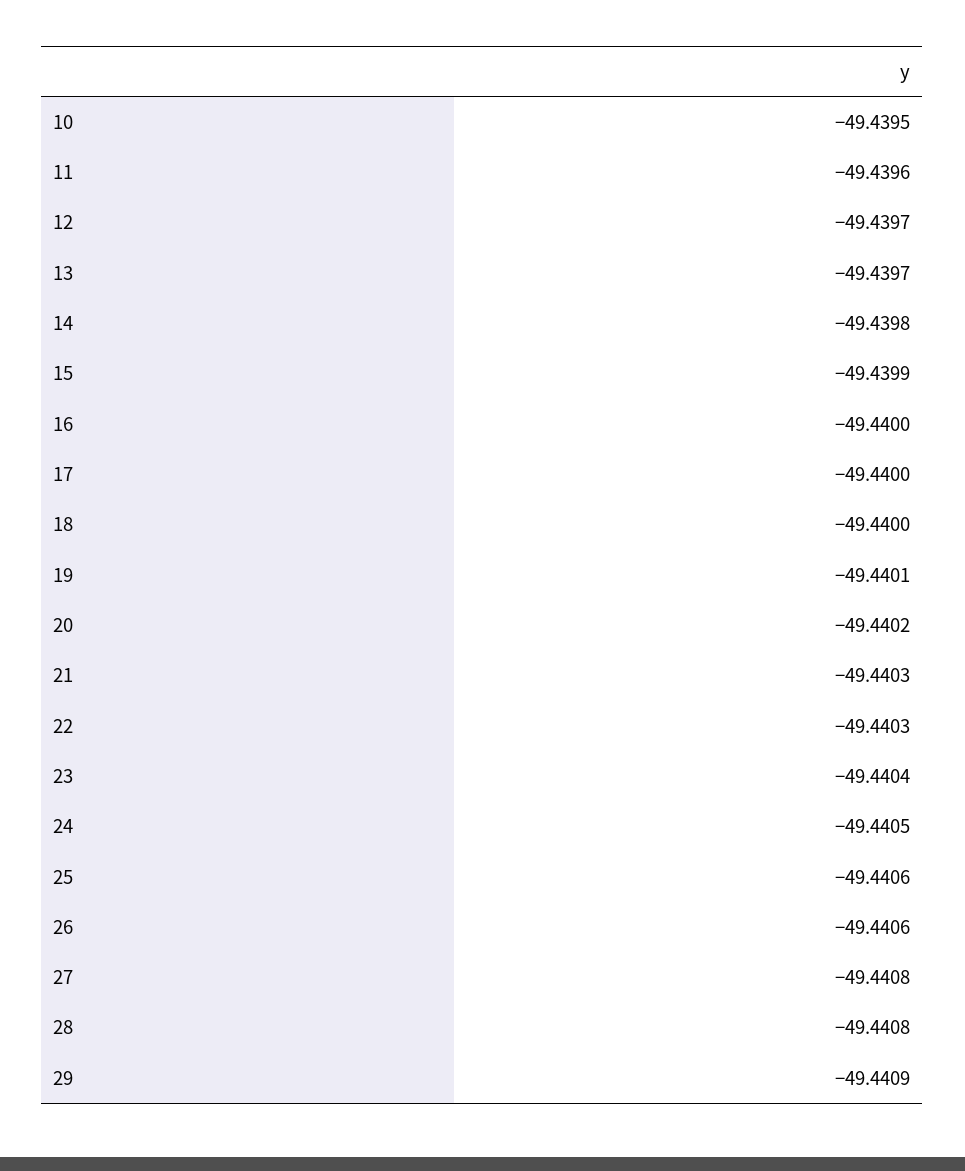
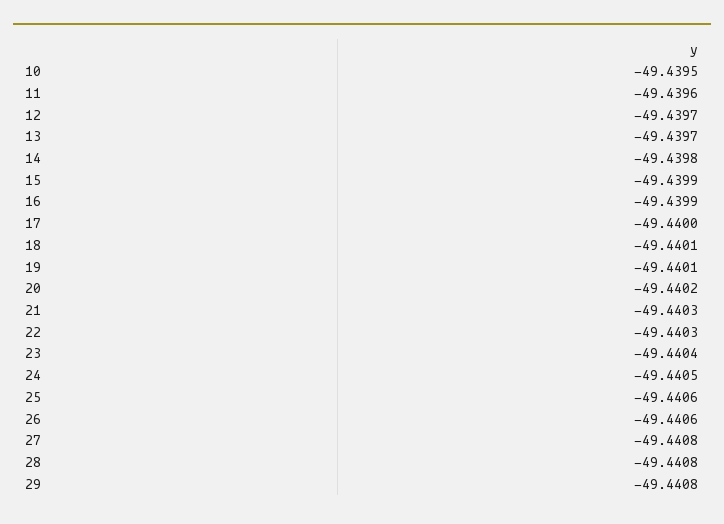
  {
    "10": -49.4395,
    "11": -49.4396,
    "12": -49.4397,
    "13": -49.4397,
    "14": -49.4398,
    "15": -49.4399,
-   "16": -49.44,
+   "16": -49.4399,
    "17": -49.44,
-   "18": -49.44,
+   "18": -49.4401,
    "19": -49.4401,
    "20": -49.4402,
    "21": -49.4403,
    "22": -49.4403,
    "23": -49.4404,
    "24": -49.4405,
    "25": -49.4406,
    "26": -49.4406,
    "27": -49.4408,
    "28": -49.4408,
-   "29": -49.4409
+   "29": -49.4408
  }

